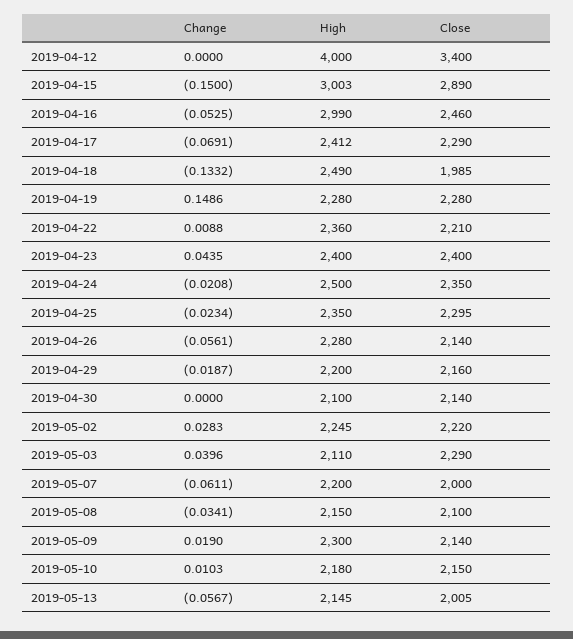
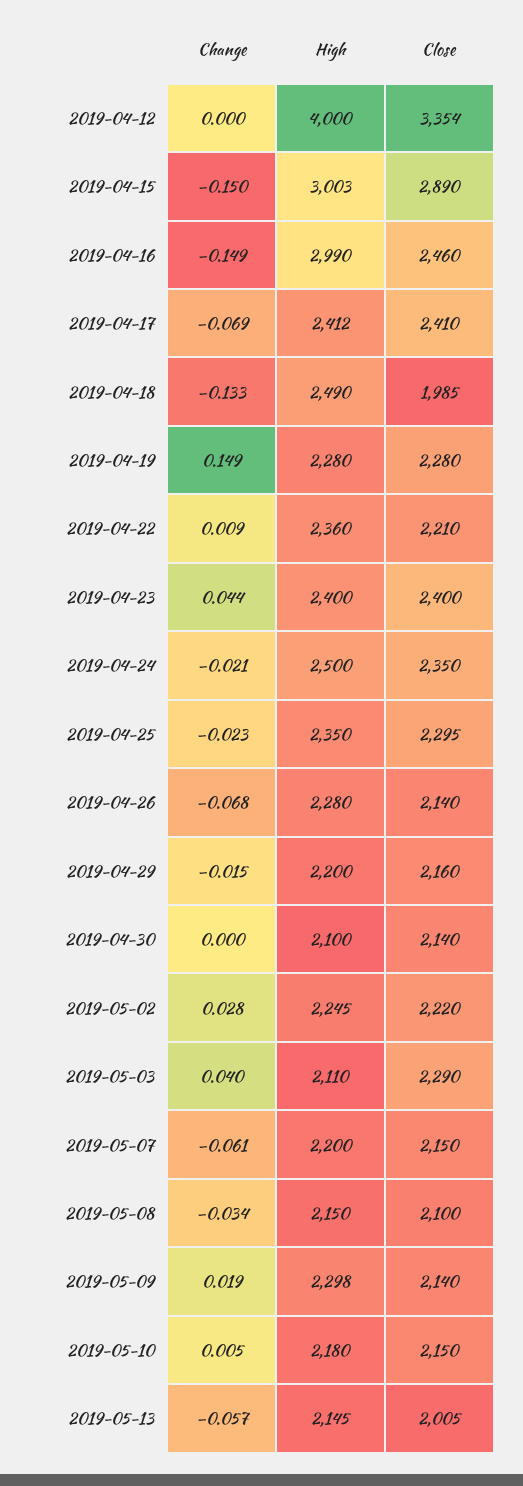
  {
    "Change": {
      "2019-04-12": 0,
      "2019-04-15": -0.15,
-     "2019-04-16": -0.0525,
+     "2019-04-16": -0.149,
      "2019-04-17": -0.0691,
      "2019-04-18": -0.1332,
      "2019-04-19": 0.1486,
      "2019-04-22": 0.0088,
      "2019-04-23": 0.0435,
      "2019-04-24": -0.0208,
      "2019-04-25": -0.0234,
-     "2019-04-26": -0.0561,
+     "2019-04-26": -0.068,
-     "2019-04-29": -0.0187,
+     "2019-04-29": -0.015,
      "2019-04-30": 0,
      "2019-05-02": 0.0283,
      "2019-05-03": 0.0396,
      "2019-05-07": -0.0611,
      "2019-05-08": -0.0341,
      "2019-05-09": 0.019,
-     "2019-05-10": 0.0103,
+     "2019-05-10": 0.005,
      "2019-05-13": -0.0567
    },
    "High": {
      "2019-04-12": 4000,
      "2019-04-15": 3003,
      "2019-04-16": 2990,
      "2019-04-17": 2412,
      "2019-04-18": 2490,
      "2019-04-19": 2280,
      "2019-04-22": 2360,
      "2019-04-23": 2400,
      "2019-04-24": 2500,
      "2019-04-25": 2350,
      "2019-04-26": 2280,
      "2019-04-29": 2200,
      "2019-04-30": 2100,
      "2019-05-02": 2245,
      "2019-05-03": 2110,
      "2019-05-07": 2200,
      "2019-05-08": 2150,
-     "2019-05-09": 2300,
+     "2019-05-09": 2298,
      "2019-05-10": 2180,
      "2019-05-13": 2145
    },
    "Close": {
-     "2019-04-12": 3400,
+     "2019-04-12": 3354,
      "2019-04-15": 2890,
      "2019-04-16": 2460,
-     "2019-04-17": 2290,
+     "2019-04-17": 2410,
      "2019-04-18": 1985,
      "2019-04-19": 2280,
      "2019-04-22": 2210,
      "2019-04-23": 2400,
      "2019-04-24": 2350,
      "2019-04-25": 2295,
      "2019-04-26": 2140,
      "2019-04-29": 2160,
      "2019-04-30": 2140,
      "2019-05-02": 2220,
      "2019-05-03": 2290,
-     "2019-05-07": 2000,
+     "2019-05-07": 2150,
      "2019-05-08": 2100,
      "2019-05-09": 2140,
      "2019-05-10": 2150,
      "2019-05-13": 2005
    }
  }

